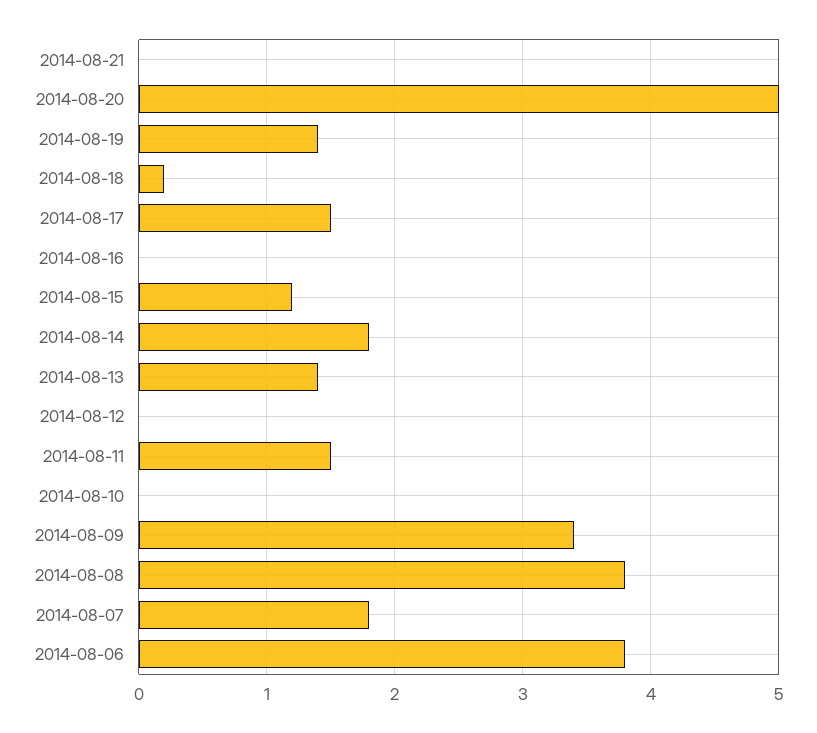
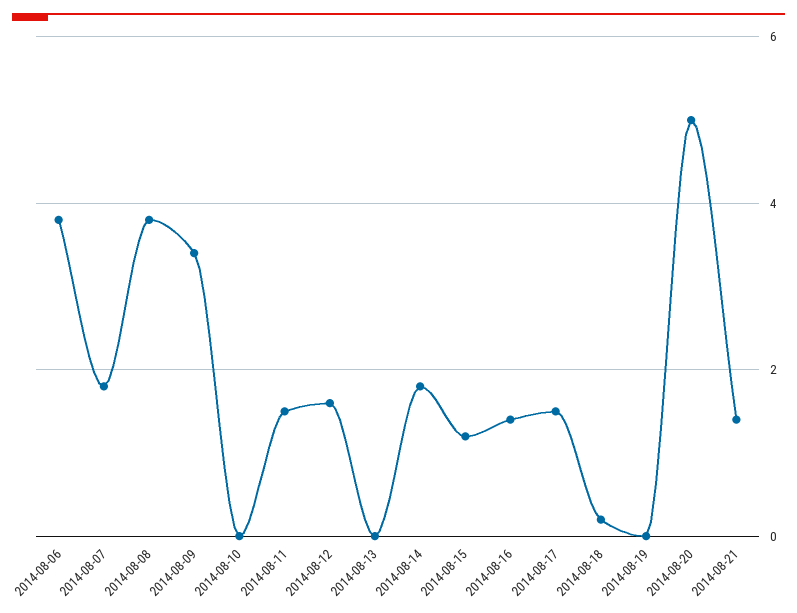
  {
-   "2014-08-21": 0,
+   "2014-08-21": 1.5,
    "2014-08-20": 5,
-   "2014-08-19": 1.4,
+   "2014-08-19": 0,
    "2014-08-18": 0.2,
    "2014-08-17": 1.5,
-   "2014-08-16": 0,
+   "2014-08-16": 1.5,
    "2014-08-15": 1.2,
    "2014-08-14": 1.8,
-   "2014-08-13": 1.4,
+   "2014-08-13": 0,
-   "2014-08-12": 0,
+   "2014-08-12": 1.5,
    "2014-08-11": 1.5,
    "2014-08-10": 0,
    "2014-08-09": 3.4,
    "2014-08-08": 3.8,
    "2014-08-07": 1.8,
    "2014-08-06": 3.8
  }

